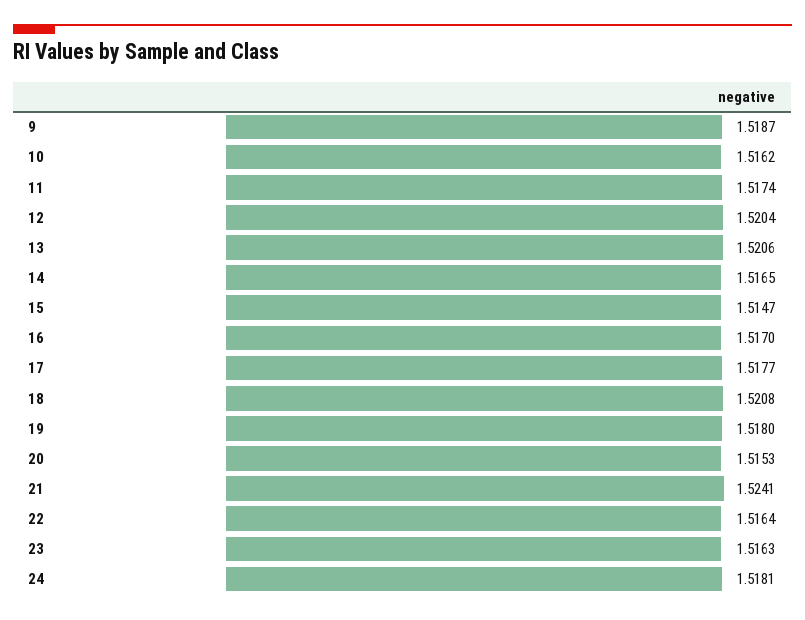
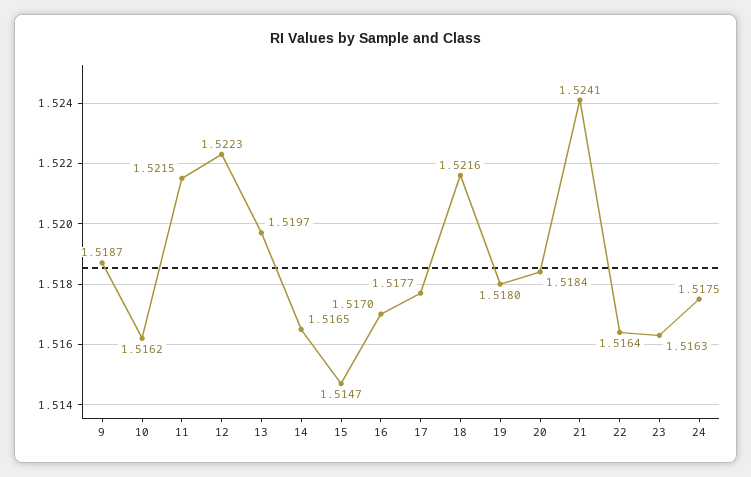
  {
    "9": 1.5187,
    "10": 1.5162,
-   "11": 1.5174,
+   "11": 1.5215,
-   "12": 1.5204,
+   "12": 1.5223,
-   "13": 1.5206,
+   "13": 1.5197,
    "14": 1.5165,
    "15": 1.5147,
    "16": 1.517,
    "17": 1.5177,
-   "18": 1.5208,
+   "18": 1.5216,
    "19": 1.518,
-   "20": 1.5153,
+   "20": 1.5184,
    "21": 1.5241,
    "22": 1.5164,
    "23": 1.5163,
-   "24": 1.5181
+   "24": 1.5175
  }

